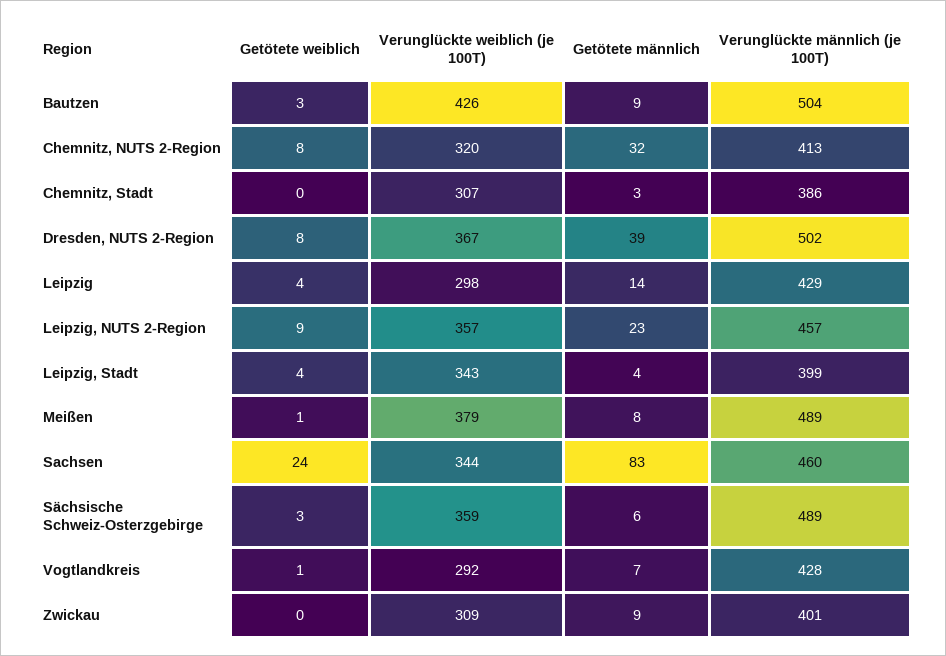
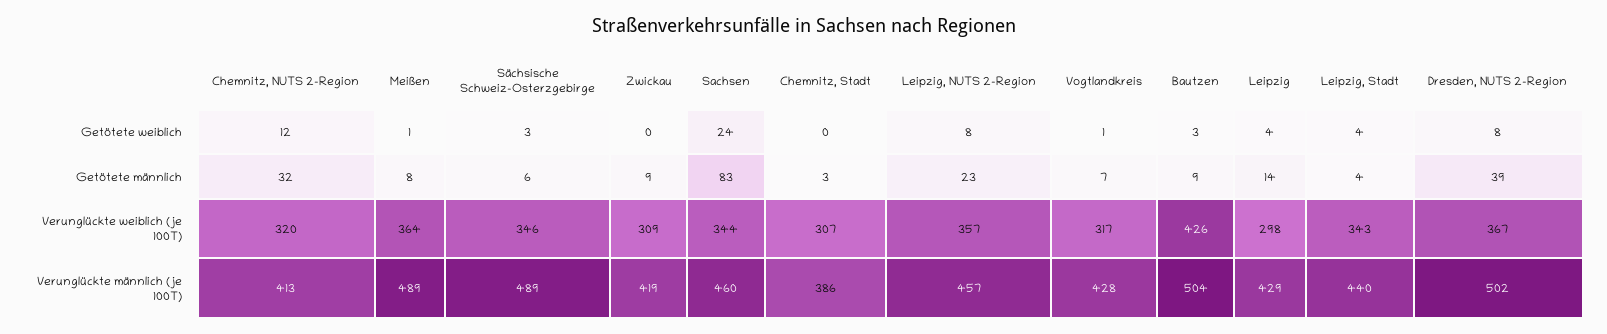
  {
    "Getötete weiblich": {
      "Bautzen": 3,
-     "Chemnitz, NUTS 2-Region": 8,
+     "Chemnitz, NUTS 2-Region": 12,
      "Chemnitz, Stadt": 0,
      "Dresden, NUTS 2-Region": 8,
      "Leipzig": 4,
-     "Leipzig, NUTS 2-Region": 9,
+     "Leipzig, NUTS 2-Region": 8,
      "Leipzig, Stadt": 4,
      "Meißen": 1,
      "Sachsen": 24,
      "Sächsische Schweiz-Osterzgebirge": 3,
      "Vogtlandkreis": 1,
      "Zwickau": 0
    },
    "Verunglückte weiblich (je 100T)": {
      "Bautzen": 426,
      "Chemnitz, NUTS 2-Region": 320,
      "Chemnitz, Stadt": 307,
      "Dresden, NUTS 2-Region": 367,
      "Leipzig": 298,
      "Leipzig, NUTS 2-Region": 357,
      "Leipzig, Stadt": 343,
-     "Meißen": 379,
+     "Meißen": 364,
      "Sachsen": 344,
-     "Sächsische Schweiz-Osterzgebirge": 359,
+     "Sächsische Schweiz-Osterzgebirge": 346,
-     "Vogtlandkreis": 292,
+     "Vogtlandkreis": 317,
      "Zwickau": 309
    },
    "Getötete männlich": {
      "Bautzen": 9,
      "Chemnitz, NUTS 2-Region": 32,
      "Chemnitz, Stadt": 3,
      "Dresden, NUTS 2-Region": 39,
      "Leipzig": 14,
      "Leipzig, NUTS 2-Region": 23,
      "Leipzig, Stadt": 4,
      "Meißen": 8,
      "Sachsen": 83,
      "Sächsische Schweiz-Osterzgebirge": 6,
      "Vogtlandkreis": 7,
      "Zwickau": 9
    },
    "Verunglückte männlich (je 100T)": {
      "Bautzen": 504,
      "Chemnitz, NUTS 2-Region": 413,
      "Chemnitz, Stadt": 386,
      "Dresden, NUTS 2-Region": 502,
      "Leipzig": 429,
      "Leipzig, NUTS 2-Region": 457,
-     "Leipzig, Stadt": 399,
+     "Leipzig, Stadt": 440,
      "Meißen": 489,
      "Sachsen": 460,
      "Sächsische Schweiz-Osterzgebirge": 489,
      "Vogtlandkreis": 428,
-     "Zwickau": 401
+     "Zwickau": 419
    }
  }

